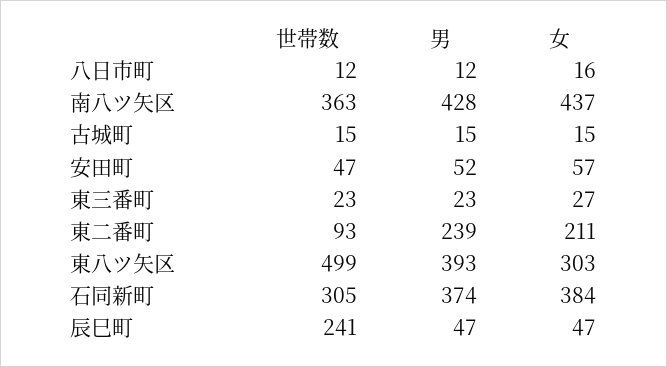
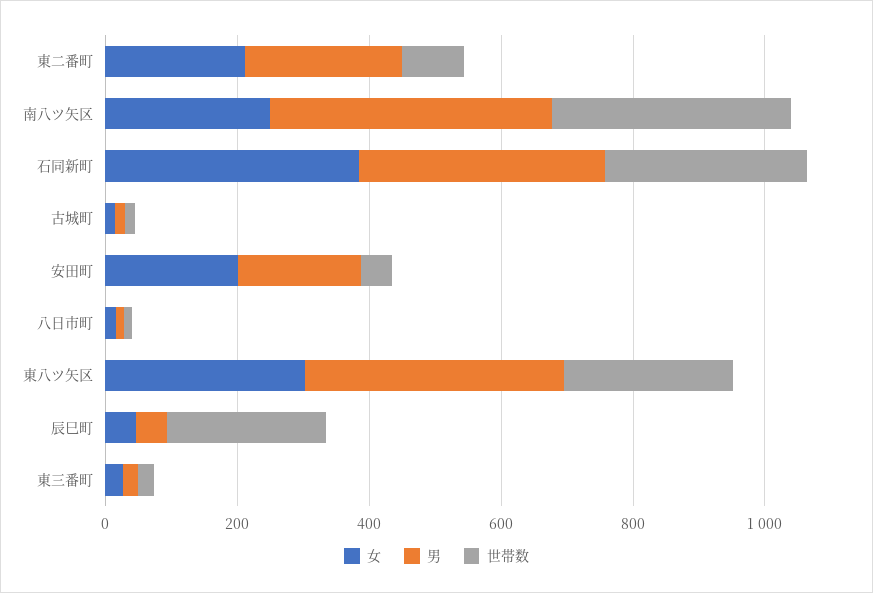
  {
    "世帯数": {
      "八日市町": 12,
      "南八ツ矢区": 363,
      "古城町": 15,
      "安田町": 47,
      "東三番町": 23,
      "東二番町": 93,
-     "東八ツ矢区": 499,
+     "東八ツ矢区": 250,
      "石同新町": 305,
      "辰巳町": 241
    },
    "男": {
      "八日市町": 12,
      "南八ツ矢区": 428,
      "古城町": 15,
-     "安田町": 52,
+     "安田町": 200,
      "東三番町": 23,
      "東二番町": 239,
      "東八ツ矢区": 393,
      "石同新町": 374,
      "辰巳町": 47
    },
    "女": {
      "八日市町": 16,
-     "南八ツ矢区": 437,
+     "南八ツ矢区": 250,
      "古城町": 15,
-     "安田町": 57,
+     "安田町": 200,
      "東三番町": 27,
      "東二番町": 211,
      "東八ツ矢区": 303,
      "石同新町": 384,
      "辰巳町": 47
    }
  }

